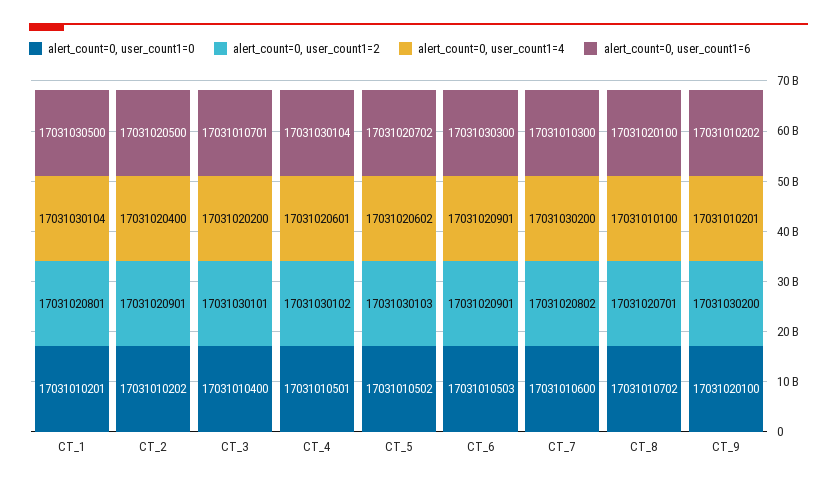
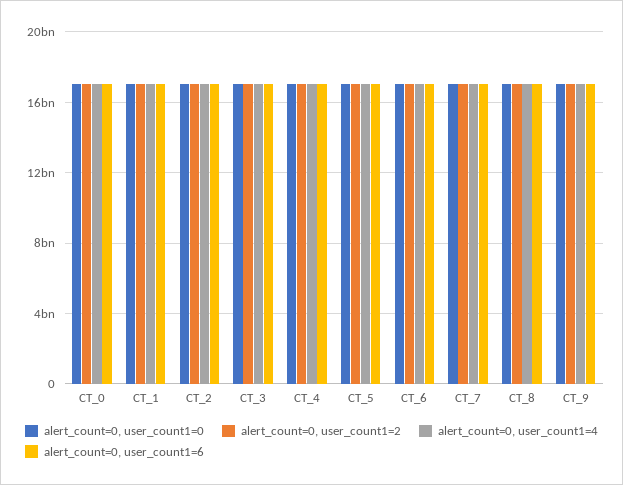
  {
    "alert_count=0, user_count1=0": {
      "CT_1": 17031010201,
      "CT_2": 17031010202,
      "CT_3": 17031010400,
      "CT_4": 17031010501,
      "CT_5": 17031010502,
      "CT_6": 17031010503,
      "CT_7": 17031010600,
      "CT_8": 17031010702,
-     "CT_9": 17031020100
+     "CT_9": 17031020100,
+     "CT_0": 17000000000
    },
    "alert_count=0, user_count1=2": {
      "CT_1": 17031020801,
      "CT_2": 17031020901,
      "CT_3": 17031030101,
      "CT_4": 17031030102,
      "CT_5": 17031030103,
      "CT_6": 17031020901,
      "CT_7": 17031020802,
      "CT_8": 17031020701,
-     "CT_9": 17031030200
+     "CT_9": 17031030200,
+     "CT_0": 17000000000
    },
    "alert_count=0, user_count1=4": {
      "CT_1": 17031030104,
      "CT_2": 17031020400,
      "CT_3": 17031020200,
      "CT_4": 17031020601,
      "CT_5": 17031020602,
      "CT_6": 17031020901,
      "CT_7": 17031030200,
      "CT_8": 17031010100,
-     "CT_9": 17031010201
+     "CT_9": 17031010201,
+     "CT_0": 17000000000
    },
    "alert_count=0, user_count1=6": {
      "CT_1": 17031030500,
      "CT_2": 17031020500,
      "CT_3": 17031010701,
      "CT_4": 17031030104,
      "CT_5": 17031020702,
      "CT_6": 17031030300,
      "CT_7": 17031010300,
      "CT_8": 17031020100,
-     "CT_9": 17031010202
+     "CT_9": 17031010202,
+     "CT_0": 17000000000
    }
  }

